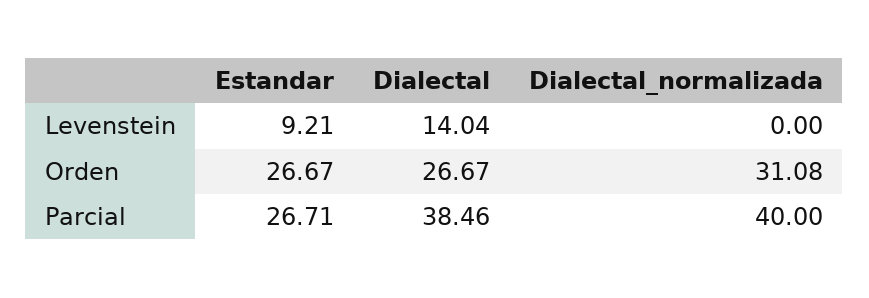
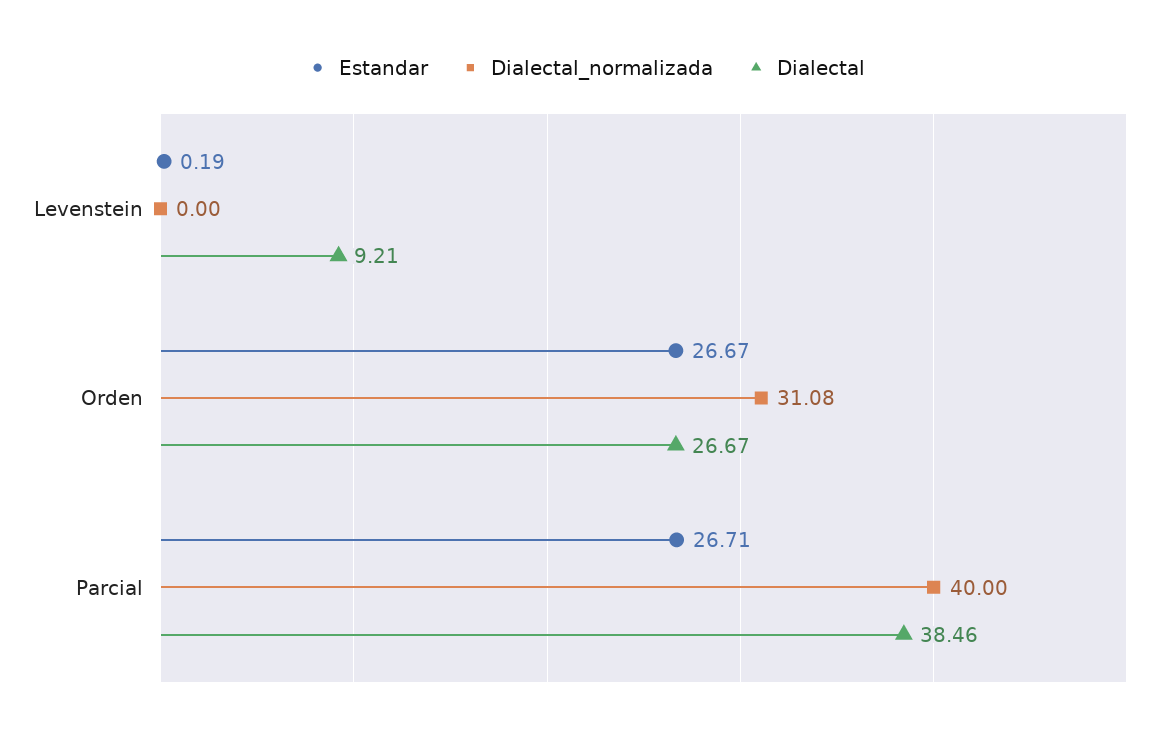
  {
    "Estandar": {
-     "Levenstein": 9.21,
+     "Levenstein": 0.19,
      "Orden": 26.67,
      "Parcial": 26.71
    },
    "Dialectal": {
-     "Levenstein": 14.04,
+     "Levenstein": 9.21,
      "Orden": 26.67,
      "Parcial": 38.46
    },
    "Dialectal_normalizada": {
      "Levenstein": 0,
      "Orden": 31.08,
      "Parcial": 40
    }
  }

